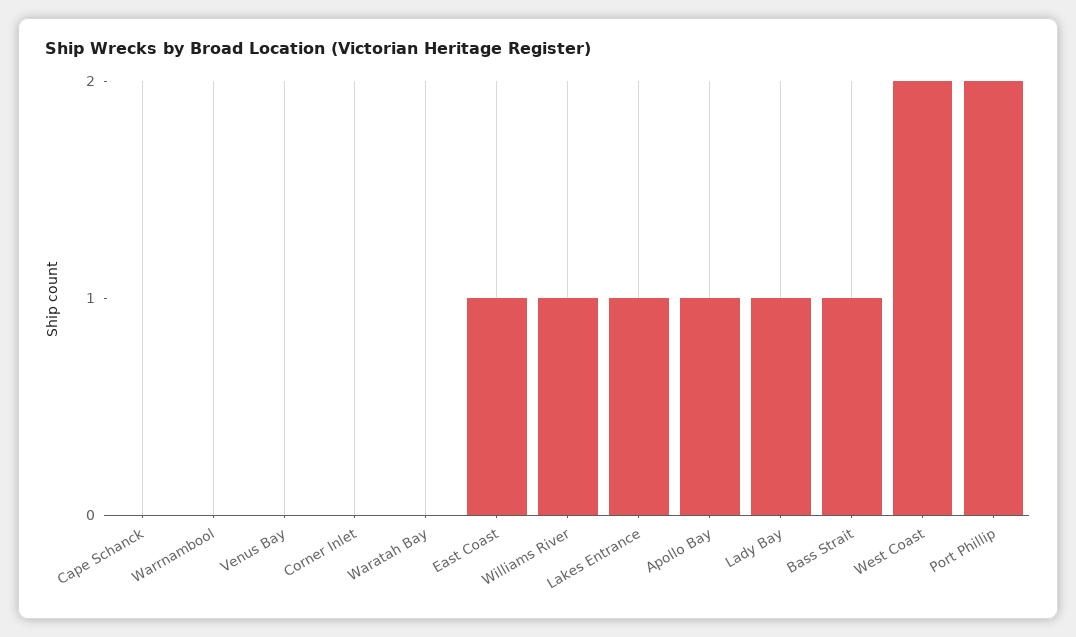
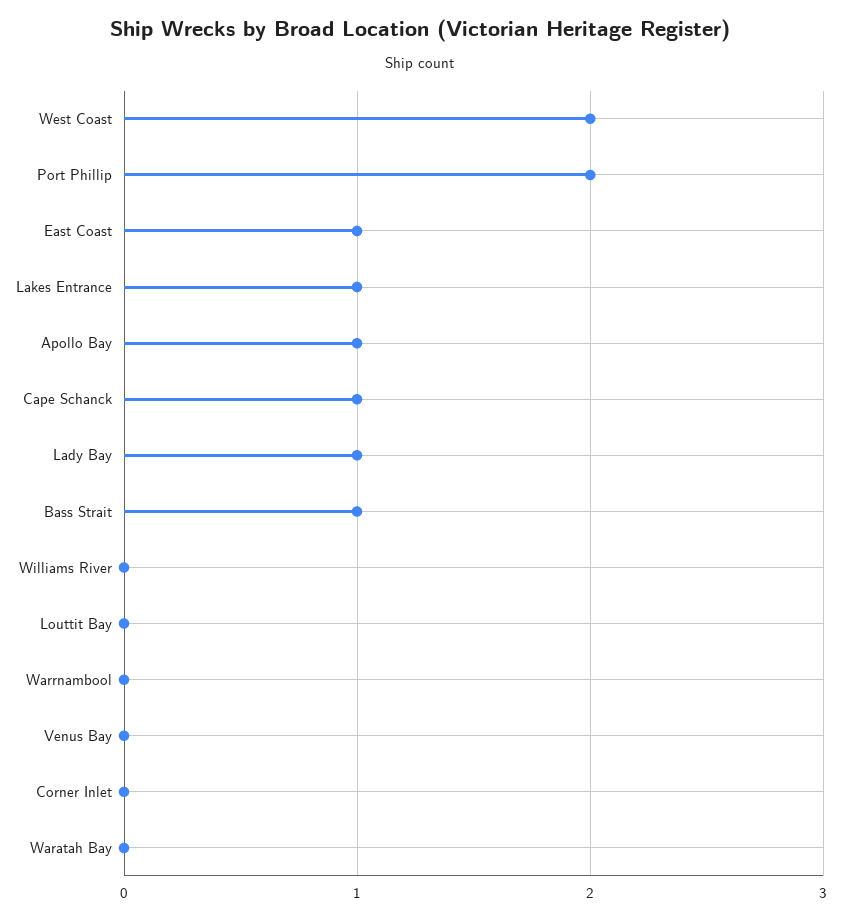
  {
-   "Cape Schanck": 0,
+   "Cape Schanck": 1,
    "Warrnambool": 0,
    "Venus Bay": 0,
    "Corner Inlet": 0,
    "Waratah Bay": 0,
    "East Coast": 1,
-   "Williams River": 1,
+   "Williams River": 0,
    "Lakes Entrance": 1,
    "Apollo Bay": 1,
    "Lady Bay": 1,
    "Bass Strait": 1,
    "West Coast": 2,
-   "Port Phillip": 2
+   "Port Phillip": 2,
+   "Louttit Bay": 0
  }

